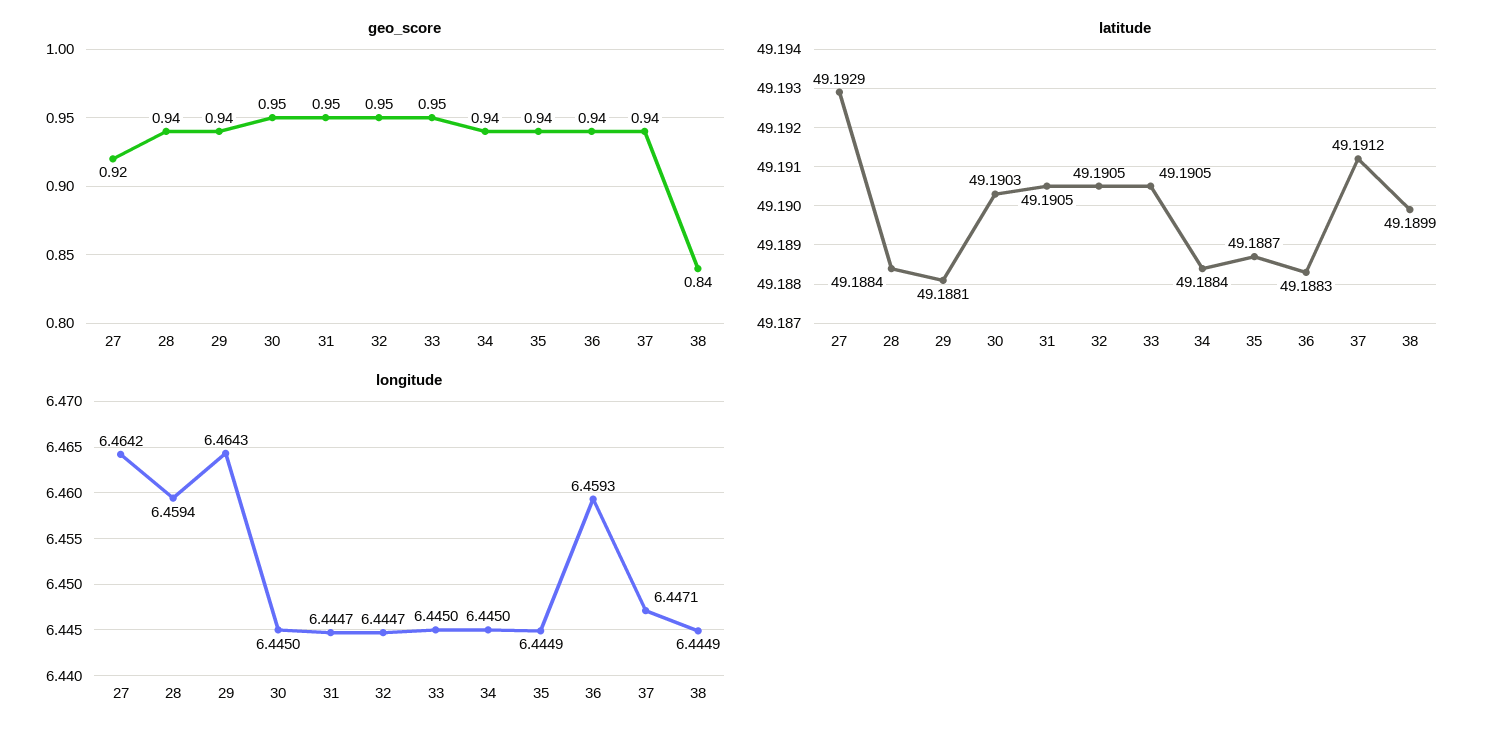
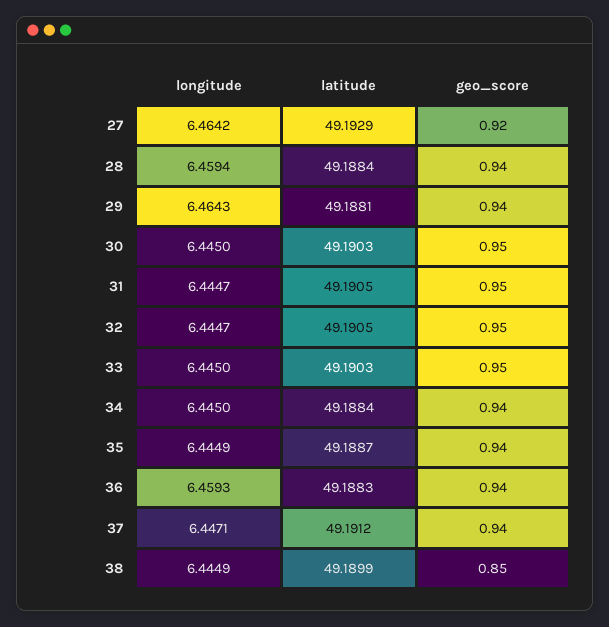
  {
    "geo_score": {
      "27": 0.92,
      "28": 0.94,
      "29": 0.94,
      "30": 0.95,
      "31": 0.95,
      "32": 0.95,
      "33": 0.95,
      "34": 0.94,
      "35": 0.94,
      "36": 0.94,
      "37": 0.94,
-     "38": 0.84
+     "38": 0.85
    },
    "latitude": {
      "27": 49.1929,
      "28": 49.1884,
      "29": 49.1881,
      "30": 49.1903,
      "31": 49.1905,
      "32": 49.1905,
-     "33": 49.1905,
+     "33": 49.1903,
      "34": 49.1884,
      "35": 49.1887,
      "36": 49.1883,
      "37": 49.1912,
      "38": 49.1899
    },
    "longitude": {
      "27": 6.4642,
      "28": 6.4594,
      "29": 6.4643,
      "30": 6.445,
      "31": 6.4447,
      "32": 6.4447,
      "33": 6.445,
      "34": 6.445,
      "35": 6.4449,
      "36": 6.4593,
      "37": 6.4471,
      "38": 6.4449
    }
  }

